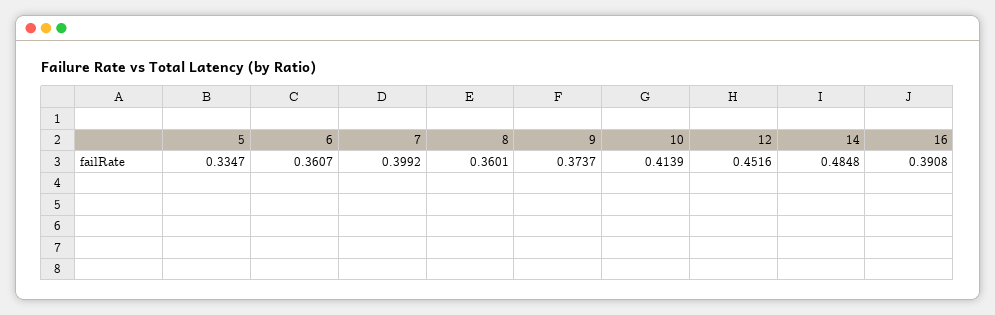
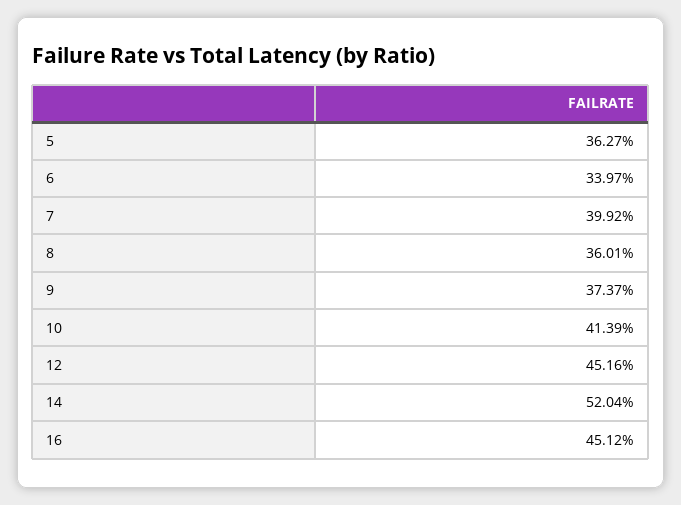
  {
-   "5": 0.3347,
+   "5": 0.3627,
-   "6": 0.3607,
+   "6": 0.3397,
    "7": 0.3992,
    "8": 0.3601,
    "9": 0.3737,
    "10": 0.4139,
    "12": 0.4516,
-   "14": 0.4848,
+   "14": 0.5204,
-   "16": 0.3908
+   "16": 0.4512
  }

